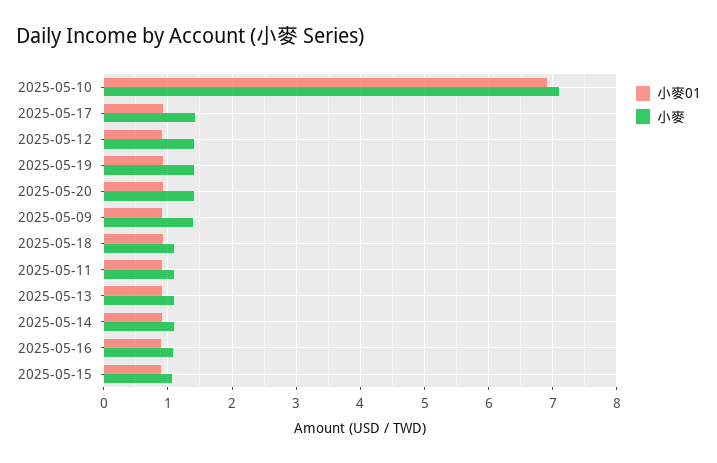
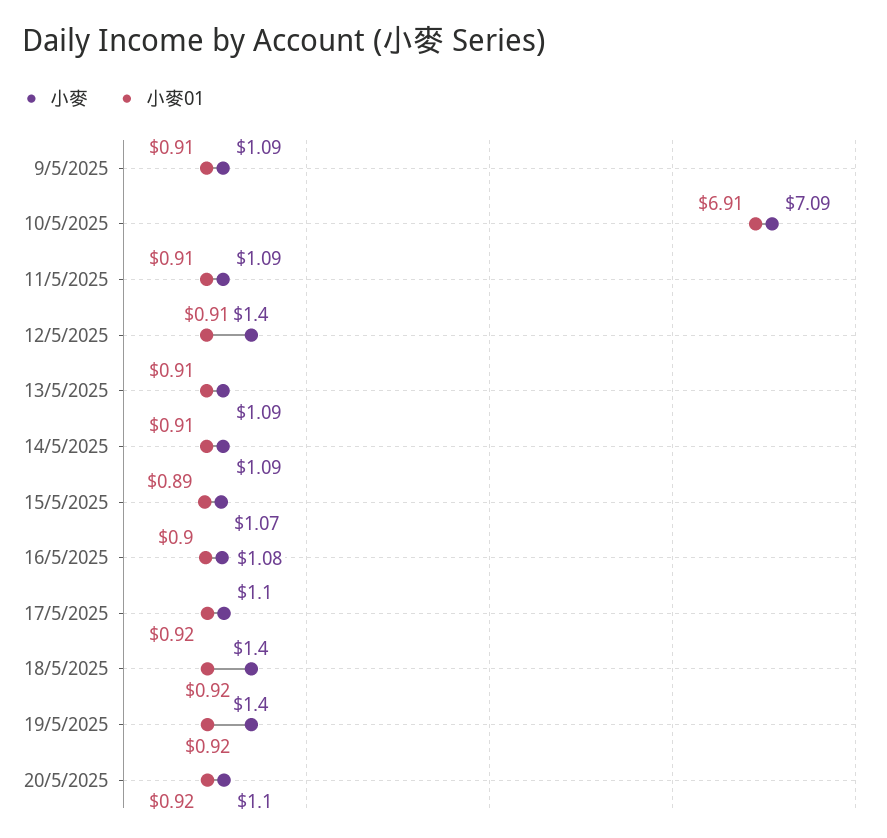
  {
    "小麥01": {
      "2025-05-10": 6.91,
      "2025-05-17": 0.92,
      "2025-05-12": 0.91,
      "2025-05-19": 0.92,
      "2025-05-20": 0.92,
      "2025-05-09": 0.91,
      "2025-05-18": 0.92,
      "2025-05-11": 0.91,
      "2025-05-13": 0.91,
      "2025-05-14": 0.91,
      "2025-05-16": 0.9,
      "2025-05-15": 0.89
    },
    "小麥": {
      "2025-05-10": 7.09,
-     "2025-05-17": 1.4,
+     "2025-05-17": 1.1,
      "2025-05-12": 1.4,
      "2025-05-19": 1.4,
-     "2025-05-20": 1.4,
+     "2025-05-20": 1.1,
-     "2025-05-09": 1.4,
+     "2025-05-09": 1.09,
-     "2025-05-18": 1.1,
+     "2025-05-18": 1.4,
      "2025-05-11": 1.09,
      "2025-05-13": 1.09,
      "2025-05-14": 1.09,
      "2025-05-16": 1.08,
      "2025-05-15": 1.07
    }
  }

